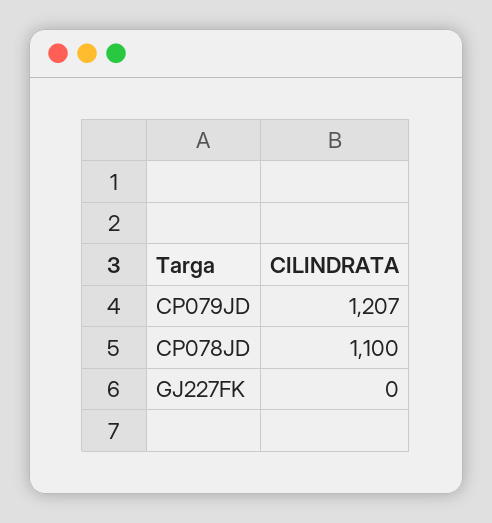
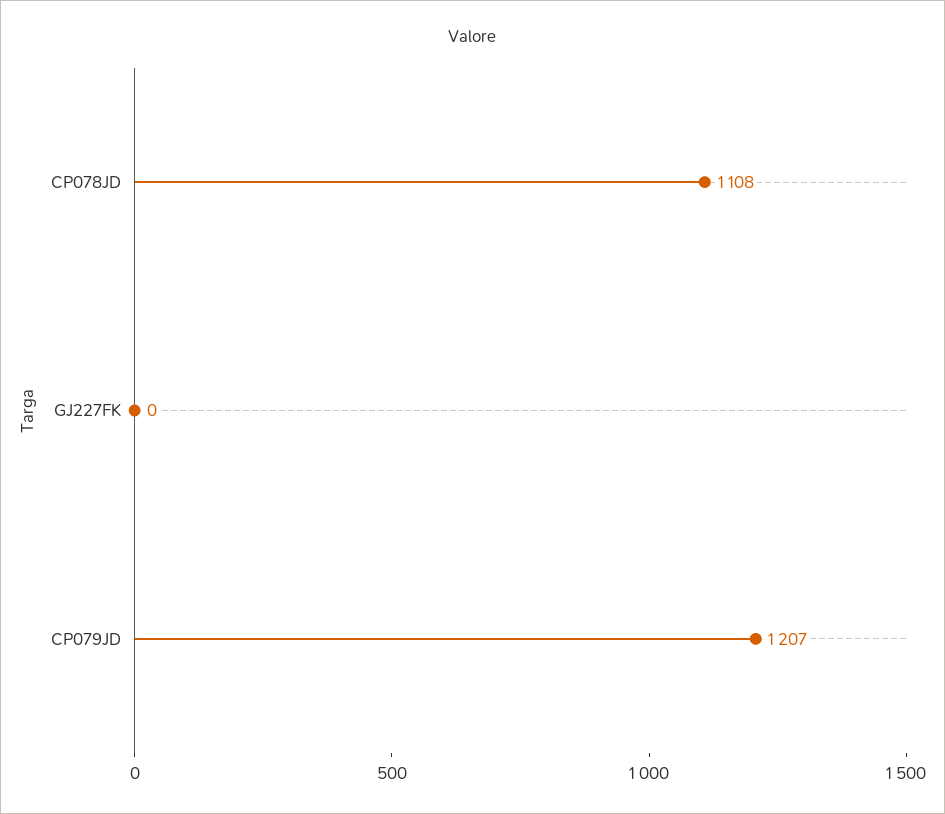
  {
    "CP079JD": 1207,
-   "CP078JD": 1100,
+   "CP078JD": 1108,
    "GJ227FK": 0
  }

